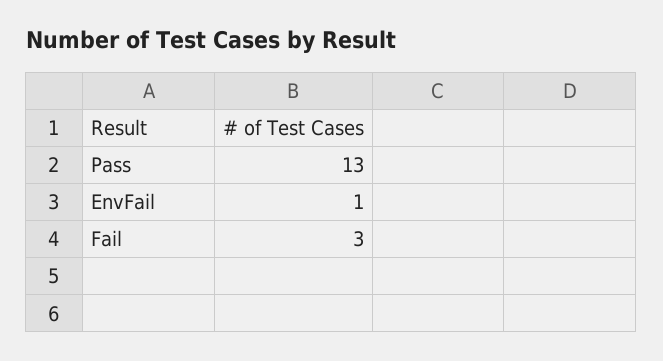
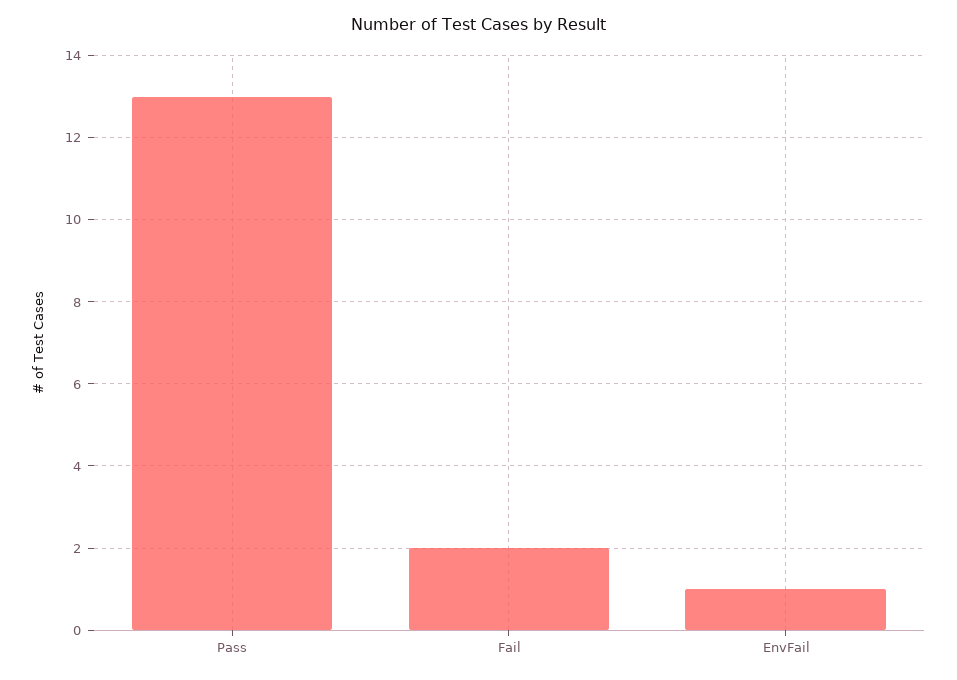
  {
    "Pass": 13,
    "EnvFail": 1,
-   "Fail": 3
+   "Fail": 2
  }

